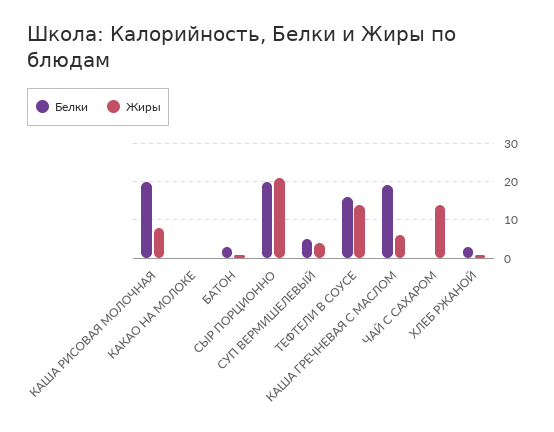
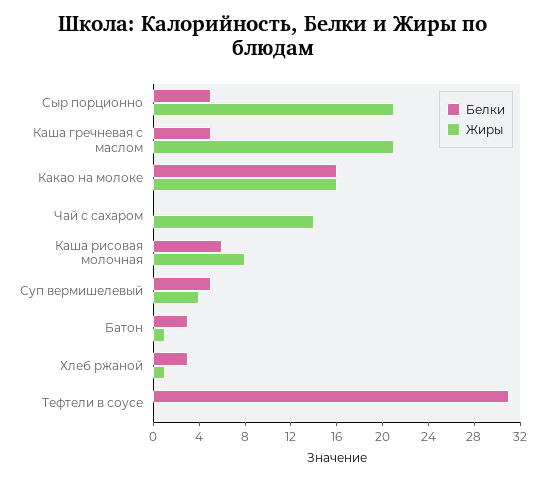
  {
    "Белки": {
-     "КАША РИСОВАЯ МОЛОЧНАЯ": 20,
+     "КАША РИСОВАЯ МОЛОЧНАЯ": 6,
-     "КАКАО НА МОЛОКЕ": 0,
+     "КАКАО НА МОЛОКЕ": 16,
      "БАТОН": 3,
-     "СЫР ПОРЦИОННО": 20,
+     "СЫР ПОРЦИОННО": 5,
      "СУП ВЕРМИШЕЛЕВЫЙ": 5,
-     "ТЕФТЕЛИ В СОУСЕ": 15,
+     "ТЕФТЕЛИ В СОУСЕ": 31,
-     "КАША ГРЕЧНЕВАЯ С МАСЛОМ": 20,
+     "КАША ГРЕЧНЕВАЯ С МАСЛОМ": 5,
      "ЧАЙ С САХАРОМ": 0,
      "ХЛЕБ РЖАНОЙ": 3
    },
    "Жиры": {
      "КАША РИСОВАЯ МОЛОЧНАЯ": 8,
-     "КАКАО НА МОЛОКЕ": 0,
+     "КАКАО НА МОЛОКЕ": 16,
      "БАТОН": 1,
      "СЫР ПОРЦИОННО": 21,
      "СУП ВЕРМИШЕЛЕВЫЙ": 4,
-     "ТЕФТЕЛИ В СОУСЕ": 15,
+     "ТЕФТЕЛИ В СОУСЕ": 0,
-     "КАША ГРЕЧНЕВАЯ С МАСЛОМ": 5,
+     "КАША ГРЕЧНЕВАЯ С МАСЛОМ": 21,
      "ЧАЙ С САХАРОМ": 14,
      "ХЛЕБ РЖАНОЙ": 1
    }
  }

